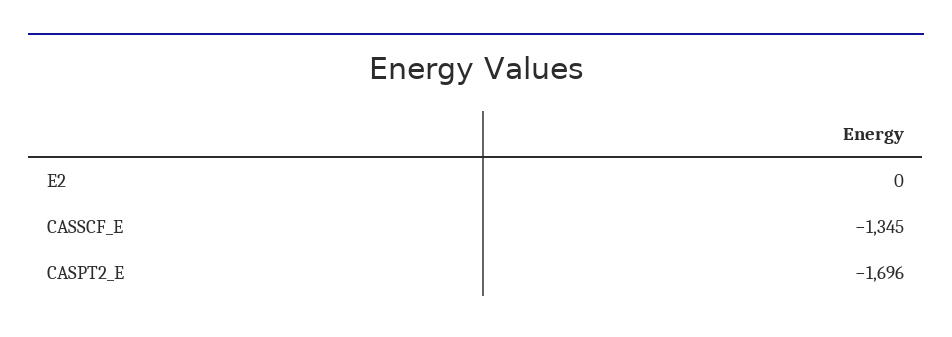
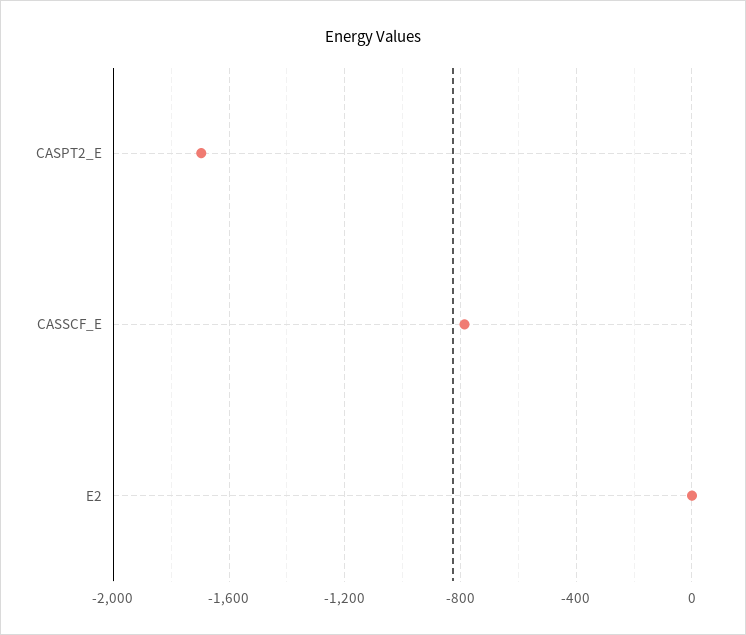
  {
    "E2": 0,
-   "CASSCF_E": -1345,
+   "CASSCF_E": -800,
    "CASPT2_E": -1696
  }

